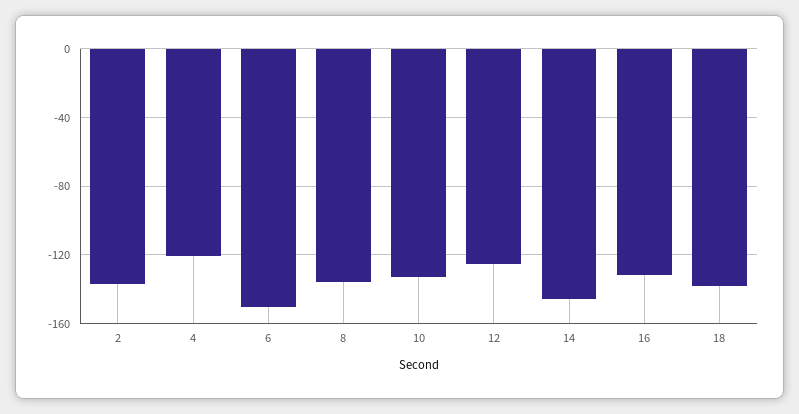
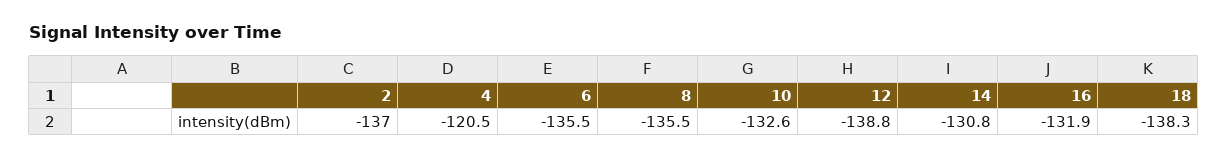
  {
    "2": -137,
    "4": -120.5,
-   "6": -150,
+   "6": -135.5,
    "8": -135.5,
    "10": -132.6,
-   "12": -125,
+   "12": -138.8,
-   "14": -145,
+   "14": -130.8,
    "16": -131.9,
    "18": -138.3
  }

